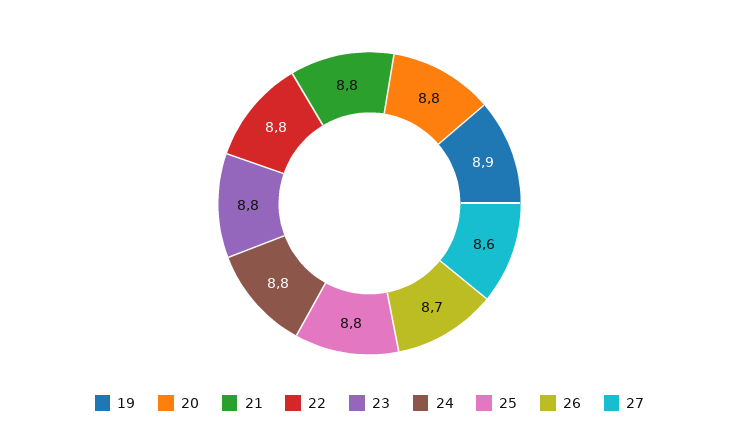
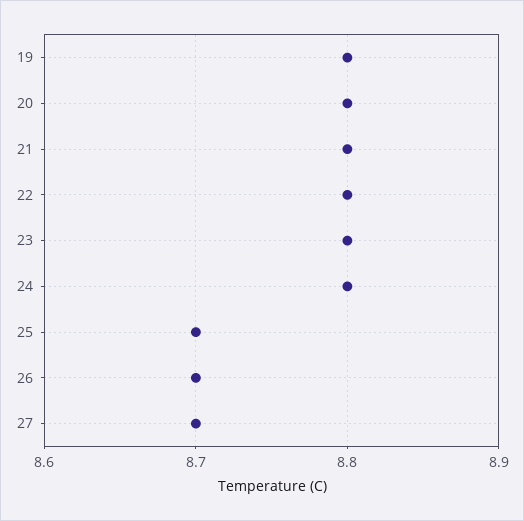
  {
-   "19": 8.9,
+   "19": 8.8,
    "20": 8.8,
    "21": 8.8,
    "22": 8.8,
    "23": 8.8,
    "24": 8.8,
-   "25": 8.8,
+   "25": 8.7,
    "26": 8.7,
-   "27": 8.6
+   "27": 8.7
  }

